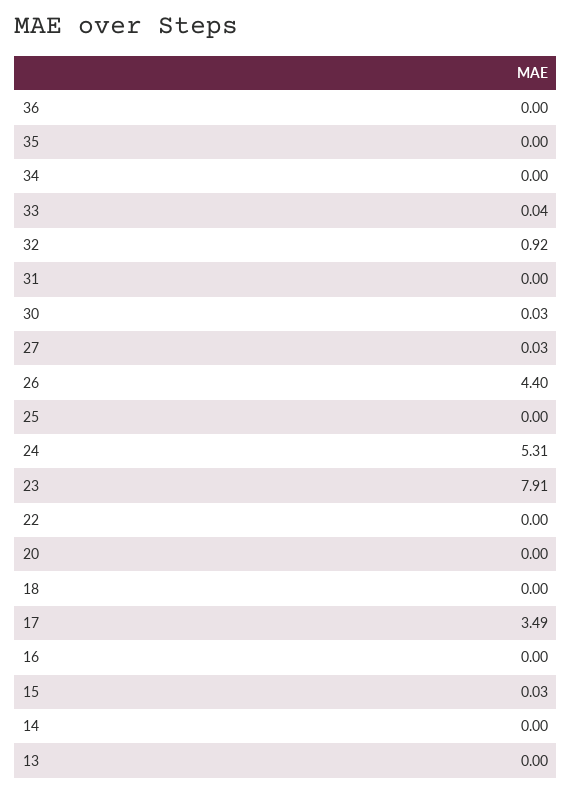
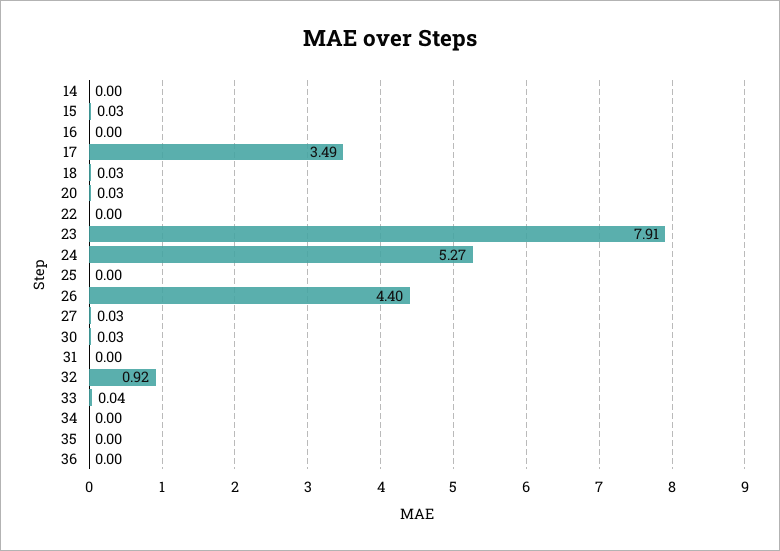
  {
    "36": 0,
    "35": 0,
    "34": 0,
    "33": 0.04,
    "32": 0.92,
    "31": 0,
    "30": 0.03,
    "27": 0.03,
    "26": 4.4,
    "25": 0,
-   "24": 5.31,
+   "24": 5.27,
    "23": 7.91,
    "22": 0,
-   "20": 0,
+   "20": 0.03,
-   "18": 0,
+   "18": 0.03,
    "17": 3.49,
    "16": 0,
    "15": 0.03,
-   "14": 0,
+   "14": 0
-   "13": 0
  }

